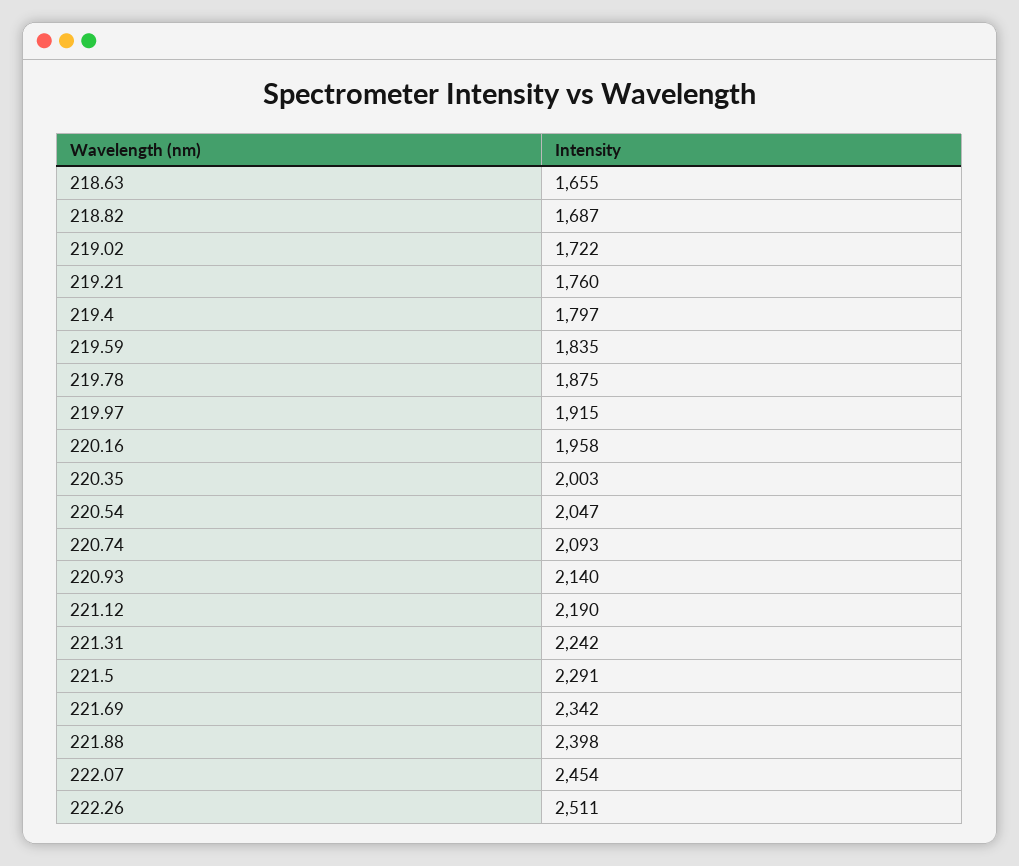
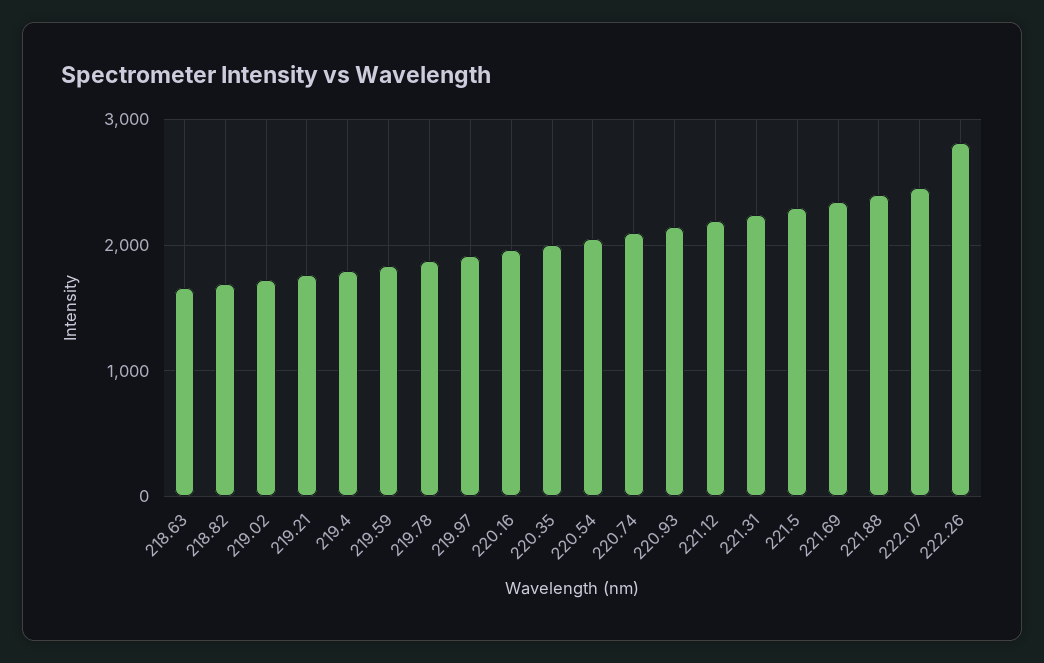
  {
    "218.63": 1655,
    "218.82": 1687,
    "219.02": 1722,
    "219.21": 1760,
    "219.4": 1797,
    "219.59": 1835,
    "219.78": 1875,
    "219.97": 1915,
    "220.16": 1958,
    "220.35": 2003,
    "220.54": 2047,
    "220.74": 2093,
    "220.93": 2140,
    "221.12": 2190,
    "221.31": 2242,
    "221.5": 2291,
    "221.69": 2342,
    "221.88": 2398,
    "222.07": 2454,
-   "222.26": 2511
+   "222.26": 2800
  }

